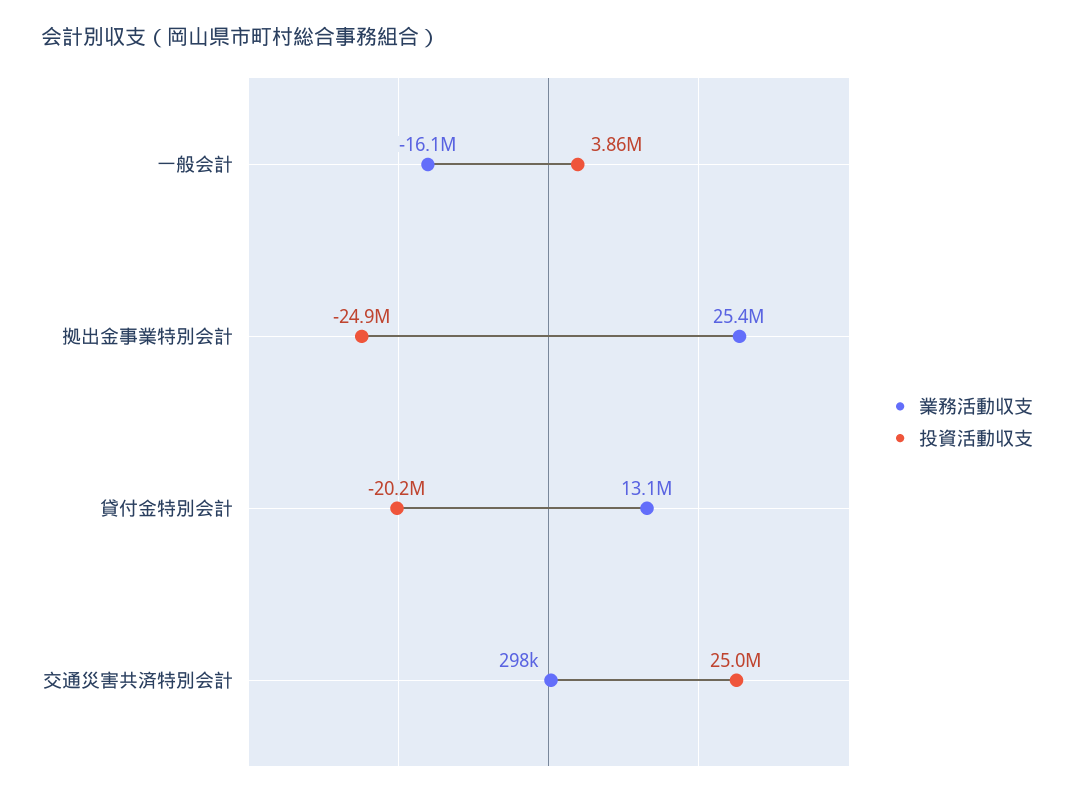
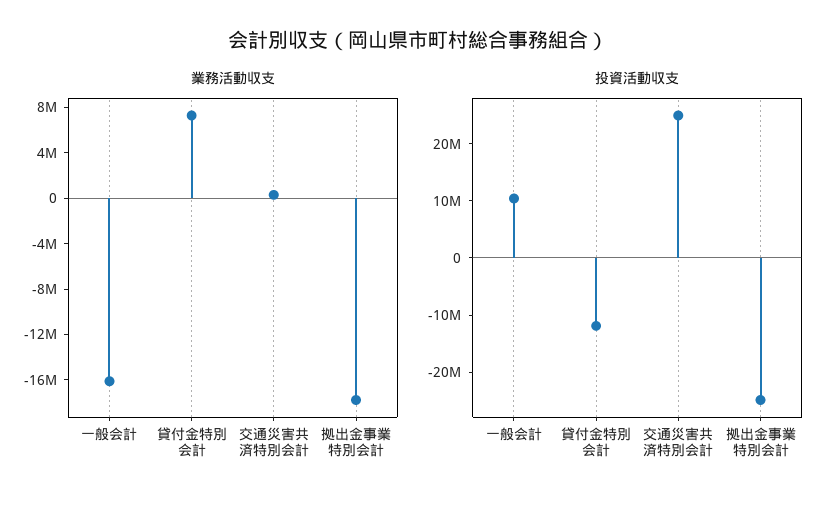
  {
    "業務活動収支": {
      "一般会計": -16100000,
-     "拠出金事業特別会計": 25400000,
+     "拠出金事業特別会計": -18000000,
-     "貸付金特別会計": 13100000,
+     "貸付金特別会計": 7000000,
      "交通災害共済特別会計": 298000
    },
    "投資活動収支": {
-     "一般会計": 3860000,
+     "一般会計": 10000000,
      "拠出金事業特別会計": -24900000,
-     "貸付金特別会計": -20200000,
+     "貸付金特別会計": -12000000,
      "交通災害共済特別会計": 25000000
    }
  }

